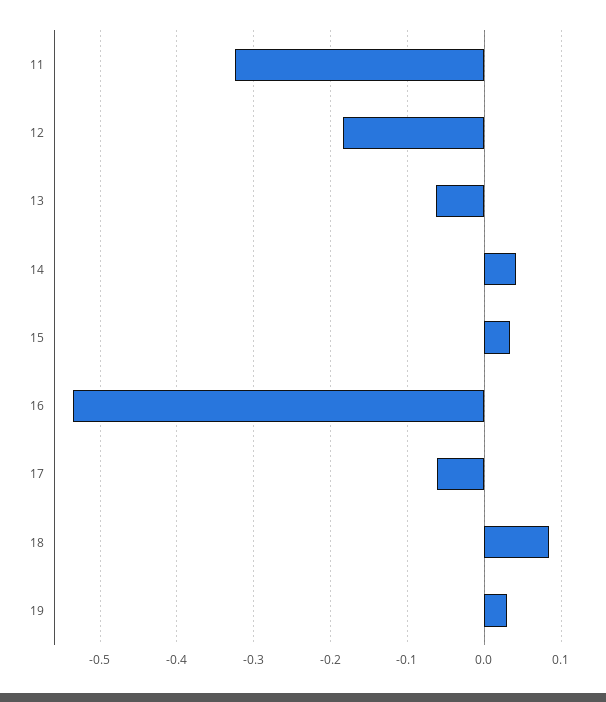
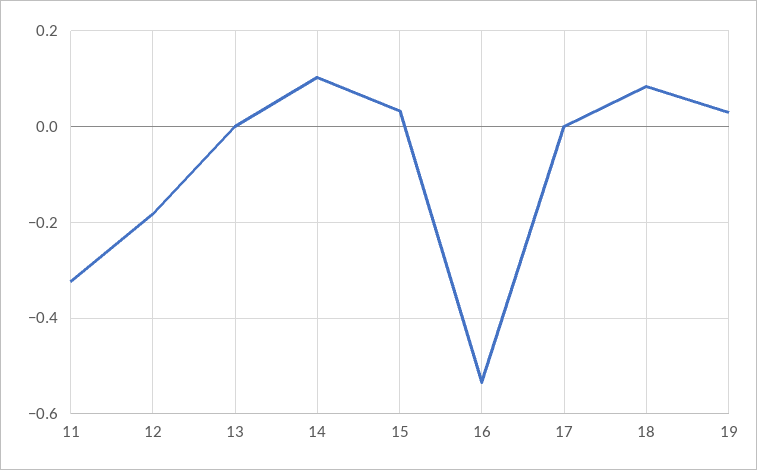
  {
    "11": -0.32,
    "12": -0.18,
-   "13": -0.06,
+   "13": 0,
-   "14": 0.04,
+   "14": 0.1,
    "15": 0.03,
    "16": -0.53,
-   "17": -0.06,
+   "17": 0,
    "18": 0.08,
    "19": 0.03
  }

